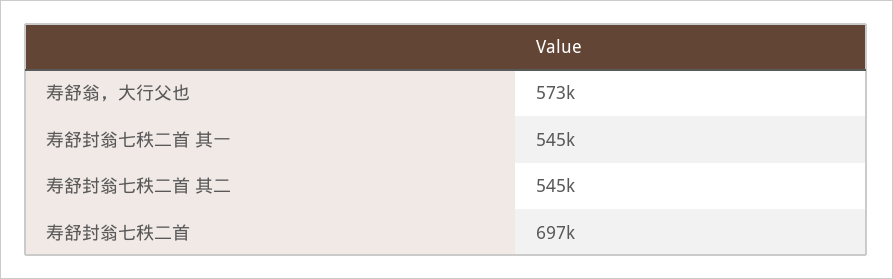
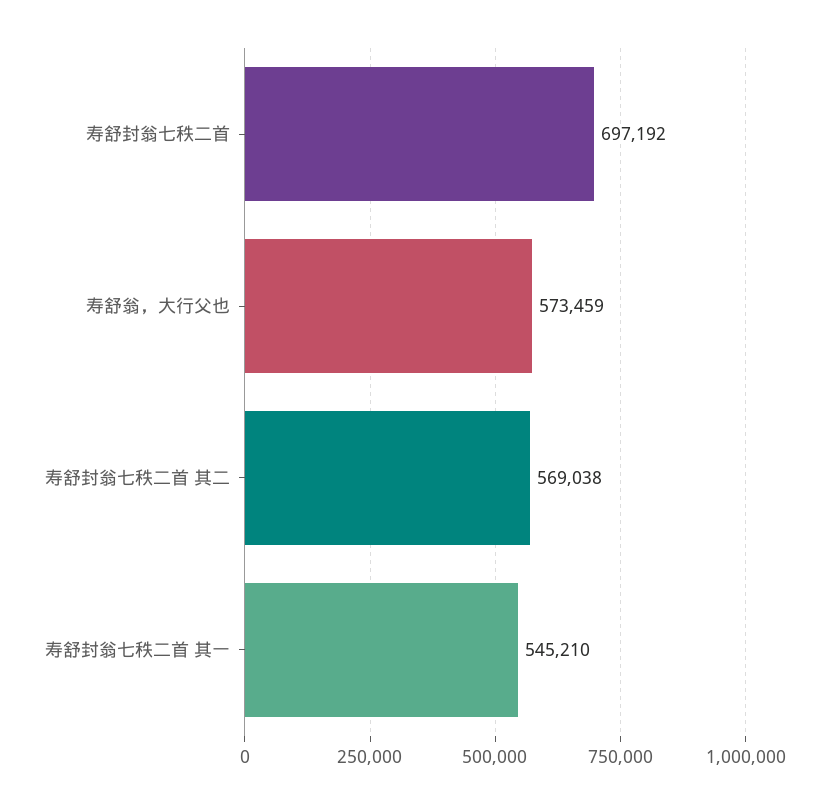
  {
    "寿舒翁，大行父也": 573459,
    "寿舒封翁七秩二首 其一": 545210,
-   "寿舒封翁七秩二首 其二": 545000,
+   "寿舒封翁七秩二首 其二": 569038,
    "寿舒封翁七秩二首": 697192
  }

